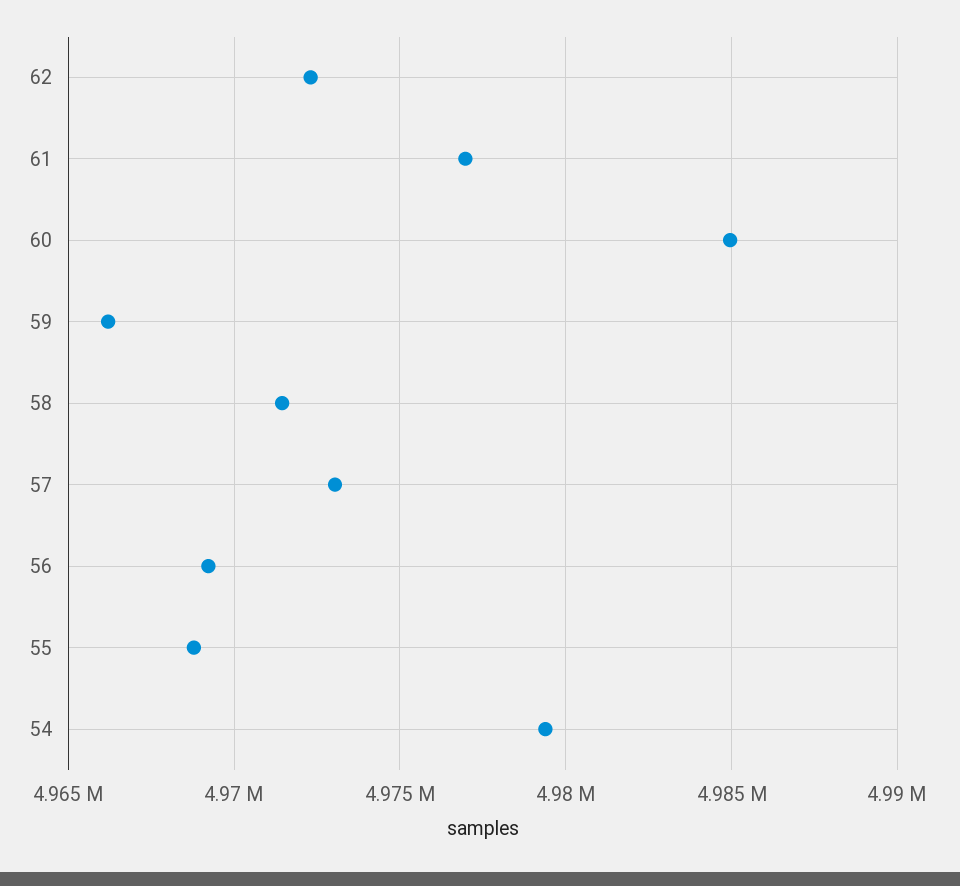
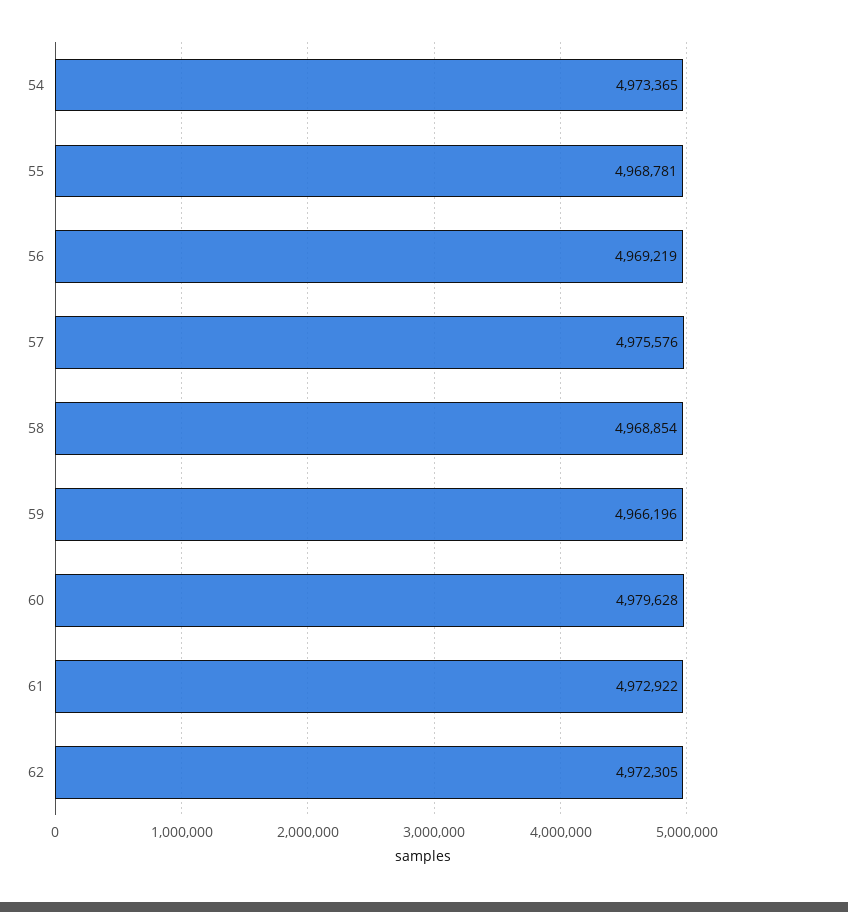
  {
    "62": 4972305,
-   "61": 4977000,
+   "61": 4972922,
-   "60": 4985000,
+   "60": 4979628,
    "59": 4966196,
-   "58": 4971500,
+   "58": 4968854,
-   "57": 4973000,
+   "57": 4975576,
    "56": 4969219,
    "55": 4968781,
-   "54": 4979500
+   "54": 4973365
  }

